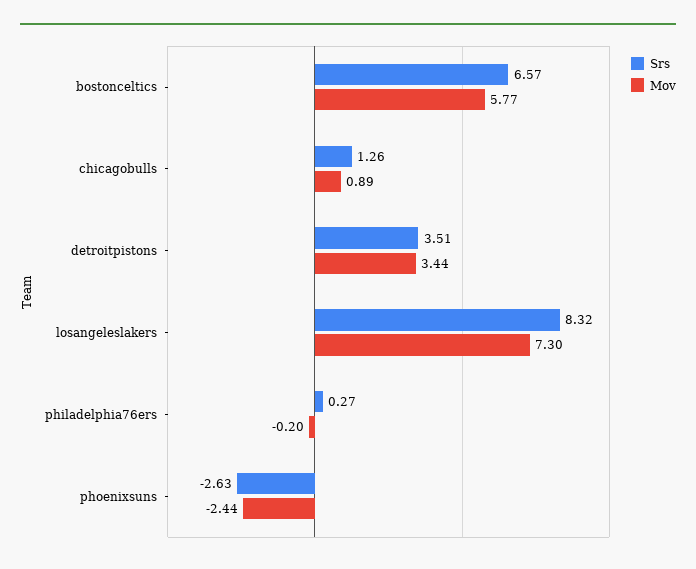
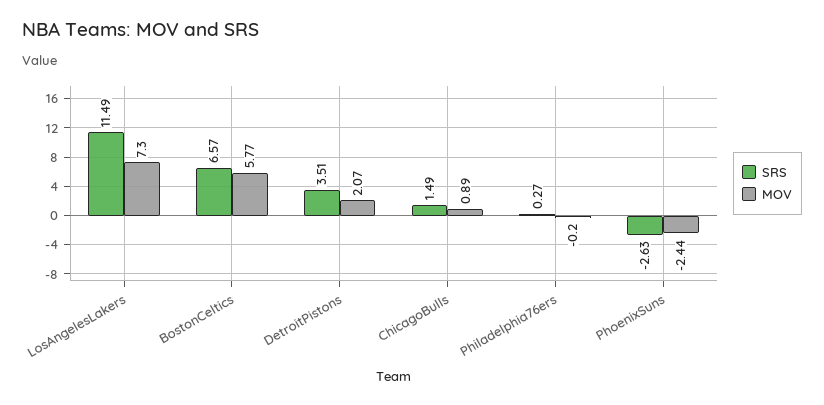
  {
    "Srs": {
      "bostonceltics": 6.57,
-     "chicagobulls": 1.26,
+     "chicagobulls": 1.49,
      "detroitpistons": 3.51,
-     "losangeleslakers": 8.32,
+     "losangeleslakers": 11.49,
      "philadelphia76ers": 0.27,
      "phoenixsuns": -2.63
    },
    "Mov": {
      "bostonceltics": 5.77,
      "chicagobulls": 0.89,
-     "detroitpistons": 3.44,
+     "detroitpistons": 2.07,
      "losangeleslakers": 7.3,
      "philadelphia76ers": -0.2,
      "phoenixsuns": -2.44
    }
  }

